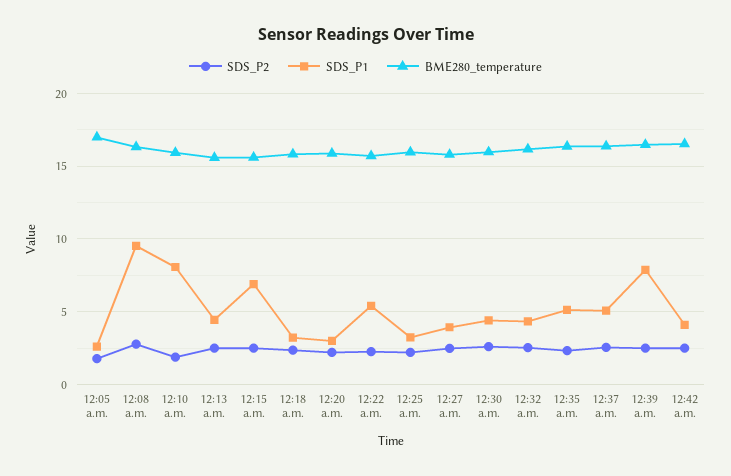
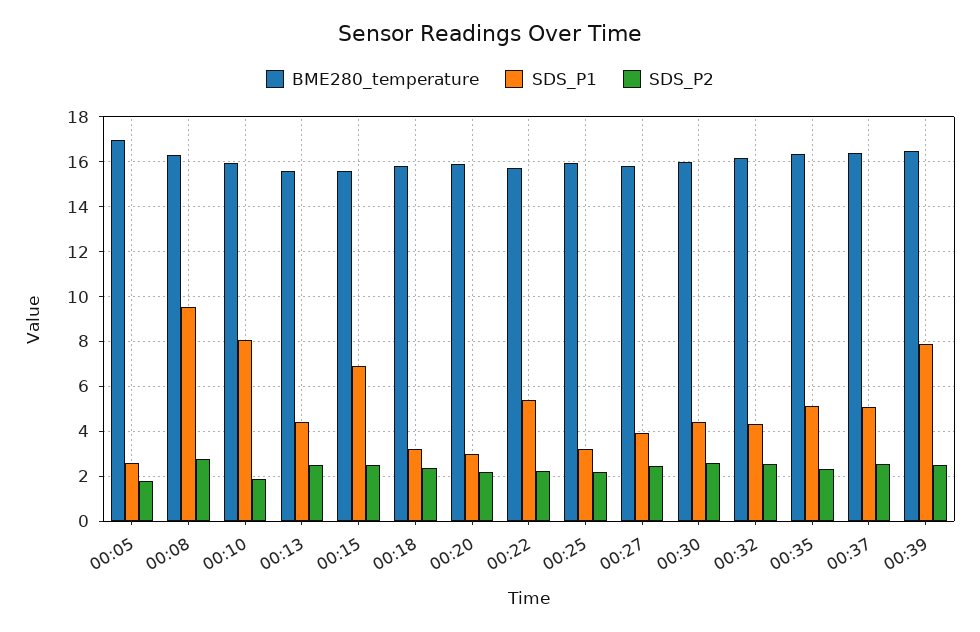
  {
    "SDS_P2": {
      "12:05 a.m.": 2,
      "12:08 a.m.": 3,
      "12:10 a.m.": 2,
      "12:13 a.m.": 2.5,
      "12:15 a.m.": 2.5,
      "12:18 a.m.": 2.5,
      "12:20 a.m.": 2,
      "12:22 a.m.": 2.5,
      "12:25 a.m.": 2,
      "12:27 a.m.": 2.5,
      "12:30 a.m.": 2.5,
      "12:32 a.m.": 2.5,
      "12:35 a.m.": 2.5,
      "12:37 a.m.": 2.5,
-     "12:39 a.m.": 2.5,
+     "12:39 a.m.": 2.5
-     "12:42 a.m.": 2.5
    },
    "SDS_P1": {
      "12:05 a.m.": 2.5,
      "12:08 a.m.": 9.5,
      "12:10 a.m.": 8,
      "12:13 a.m.": 4.5,
      "12:15 a.m.": 7,
      "12:18 a.m.": 3,
      "12:20 a.m.": 3,
      "12:22 a.m.": 5.5,
      "12:25 a.m.": 3,
      "12:27 a.m.": 4,
      "12:30 a.m.": 4.5,
      "12:32 a.m.": 4.5,
      "12:35 a.m.": 5,
      "12:37 a.m.": 5,
-     "12:39 a.m.": 8,
+     "12:39 a.m.": 8
-     "12:42 a.m.": 4
    },
    "BME280_temperature": {
      "12:05 a.m.": 17,
      "12:08 a.m.": 16.5,
      "12:10 a.m.": 16,
      "12:13 a.m.": 15.5,
      "12:15 a.m.": 15.5,
      "12:18 a.m.": 16,
      "12:20 a.m.": 16,
      "12:22 a.m.": 15.5,
      "12:25 a.m.": 16,
      "12:27 a.m.": 16,
      "12:30 a.m.": 16,
      "12:32 a.m.": 16,
      "12:35 a.m.": 16.5,
      "12:37 a.m.": 16.5,
-     "12:39 a.m.": 16.5,
+     "12:39 a.m.": 16.5
-     "12:42 a.m.": 16.5
    }
  }

